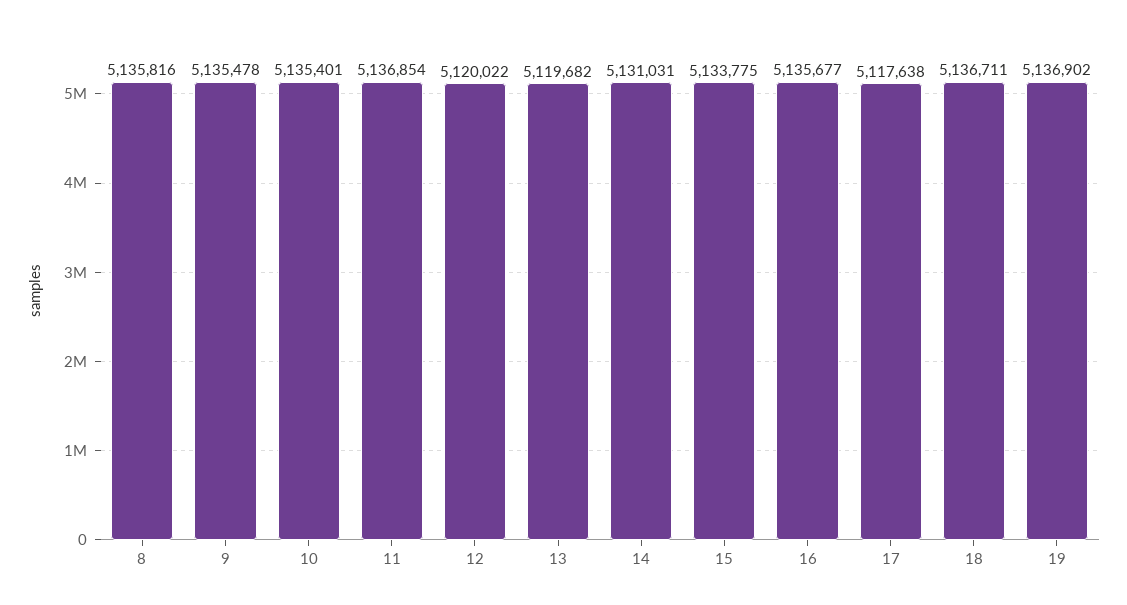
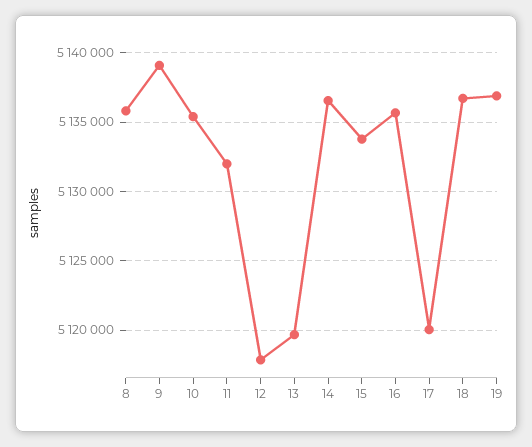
  {
    "8": 5135816,
-   "9": 5135478,
+   "9": 5139000,
    "10": 5135401,
-   "11": 5136854,
+   "11": 5132000,
-   "12": 5120022,
+   "12": 5118000,
    "13": 5119682,
-   "14": 5131031,
+   "14": 5136500,
    "15": 5133775,
    "16": 5135677,
-   "17": 5117638,
+   "17": 5120000,
    "18": 5136711,
    "19": 5136902
  }

